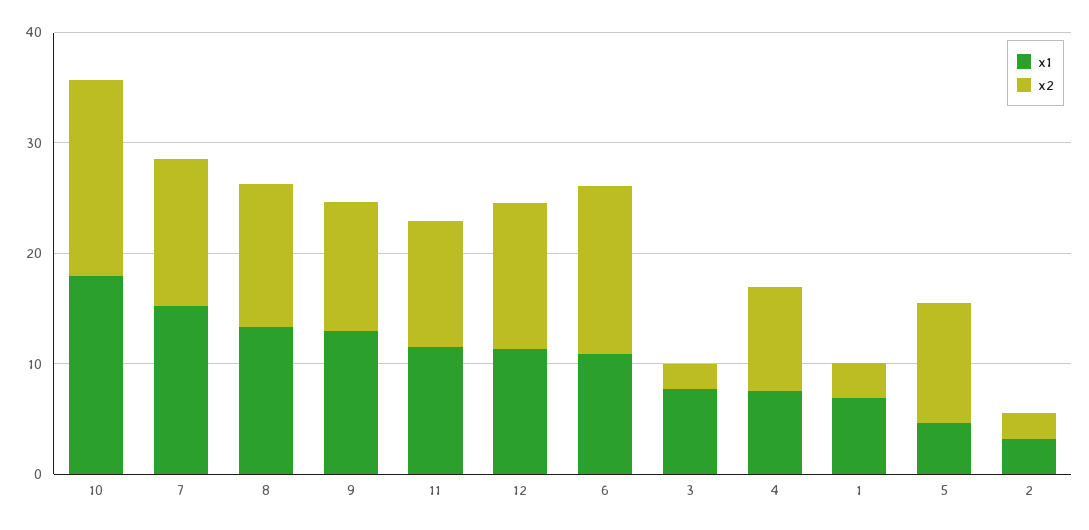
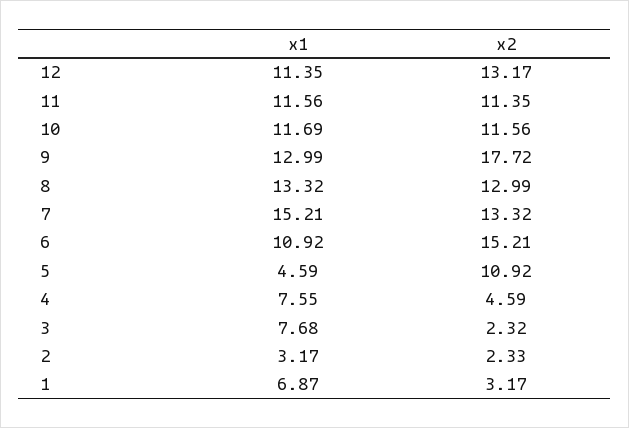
  {
    "x1": {
-     "10": 18,
+     "10": 11.69,
      "7": 15.21,
      "8": 13.32,
      "9": 12.99,
      "11": 11.56,
      "12": 11.35,
      "6": 10.92,
      "3": 7.68,
      "4": 7.55,
      "1": 6.87,
      "5": 4.59,
      "2": 3.17
    },
    "x2": {
-     "10": 18,
+     "10": 11.56,
      "7": 13.32,
      "8": 12.99,
-     "9": 12,
+     "9": 17.72,
      "11": 11.35,
      "12": 13.17,
      "6": 15.21,
      "3": 2.32,
-     "4": 10,
+     "4": 4.59,
      "1": 3.17,
      "5": 10.92,
      "2": 2.33
    }
  }

